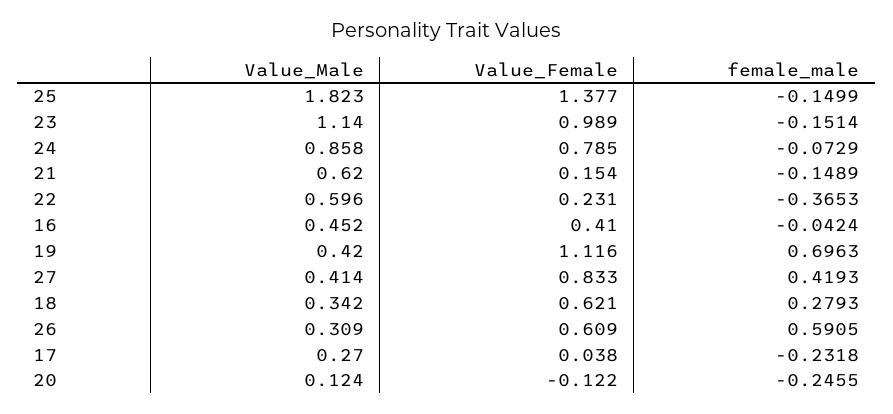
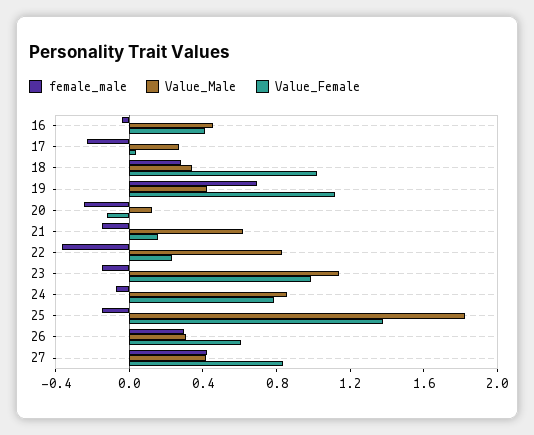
  {
    "Value_Male": {
      "25": 1.823,
      "23": 1.14,
      "24": 0.858,
      "21": 0.62,
-     "22": 0.596,
+     "22": 0.8,
      "16": 0.452,
      "19": 0.42,
      "27": 0.414,
      "18": 0.342,
      "26": 0.309,
      "17": 0.27,
      "20": 0.124
    },
    "Value_Female": {
      "25": 1.377,
      "23": 0.989,
      "24": 0.785,
      "21": 0.154,
      "22": 0.231,
      "16": 0.41,
      "19": 1.116,
      "27": 0.833,
-     "18": 0.621,
+     "18": 1,
      "26": 0.609,
      "17": 0.038,
      "20": -0.122
    },
    "female_male": {
      "25": -0.1499,
      "23": -0.1514,
      "24": -0.0729,
      "21": -0.1489,
      "22": -0.3653,
      "16": -0.0424,
      "19": 0.6963,
      "27": 0.4193,
      "18": 0.2793,
-     "26": 0.5905,
+     "26": 0.3,
      "17": -0.2318,
      "20": -0.2455
    }
  }

